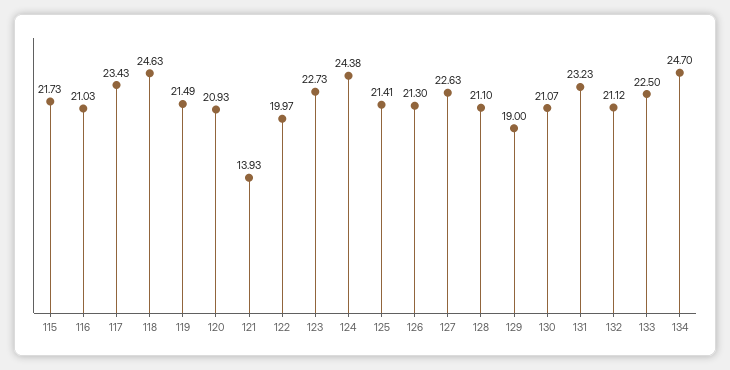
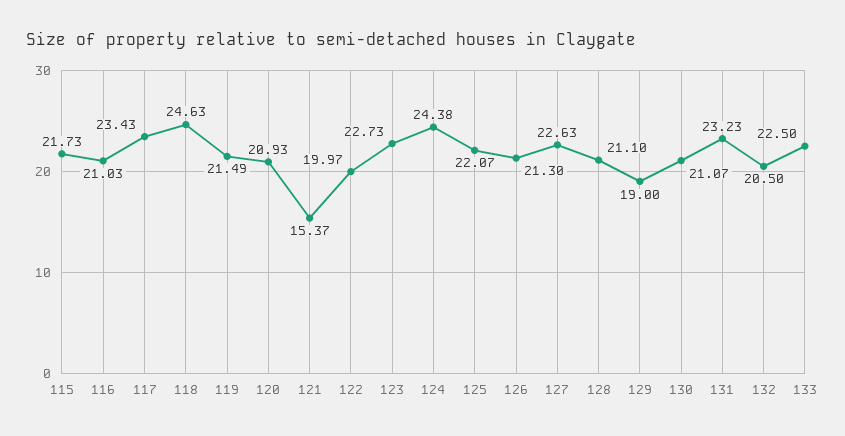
  {
    "115": 21.73,
    "116": 21.03,
    "117": 23.43,
    "118": 24.63,
    "119": 21.49,
    "120": 20.93,
-   "121": 13.93,
+   "121": 15.37,
    "122": 19.97,
    "123": 22.73,
    "124": 24.38,
-   "125": 21.41,
+   "125": 22.07,
    "126": 21.3,
    "127": 22.63,
    "128": 21.1,
    "129": 19,
    "130": 21.07,
    "131": 23.23,
-   "132": 21.12,
+   "132": 20.5,
-   "133": 22.5,
+   "133": 22.5
-   "134": 24.7
  }

